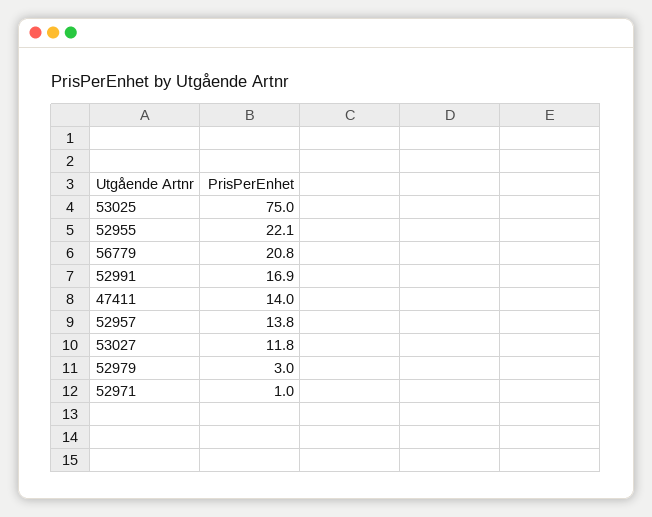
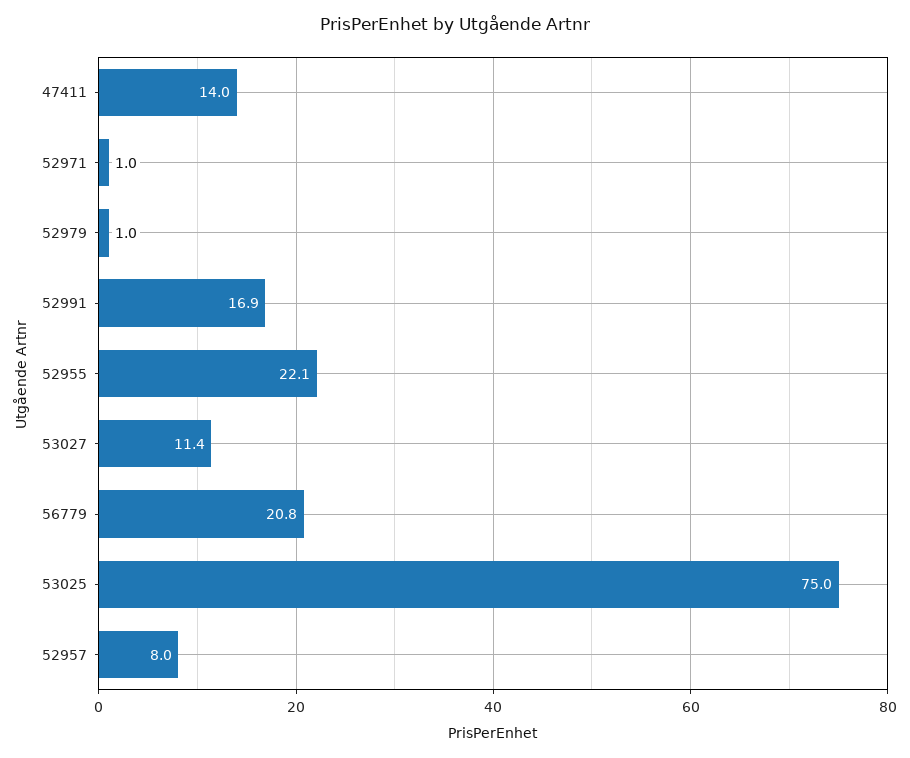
  {
    "53025": 75,
    "52955": 22.1,
    "56779": 20.8,
    "52991": 16.9,
    "47411": 14,
-   "52957": 13.8,
+   "52957": 8,
-   "53027": 11.8,
+   "53027": 11.4,
-   "52979": 3,
+   "52979": 1,
    "52971": 1
  }

